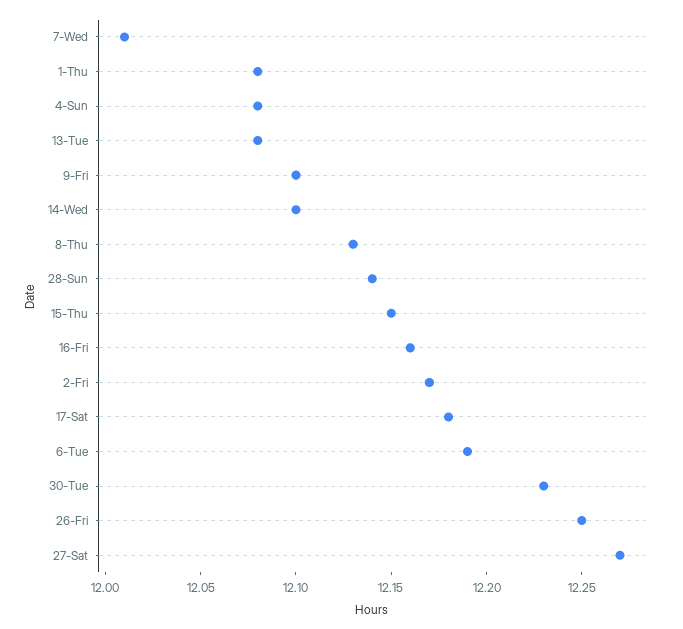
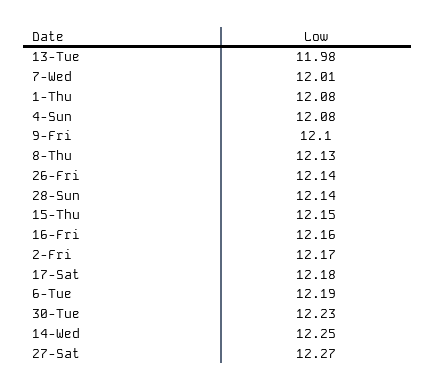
  {
    "7-Wed": 12.01,
    "1-Thu": 12.08,
    "4-Sun": 12.08,
-   "13-Tue": 12.08,
+   "13-Tue": 11.98,
    "9-Fri": 12.1,
-   "14-Wed": 12.1,
+   "14-Wed": 12.25,
    "8-Thu": 12.13,
    "28-Sun": 12.14,
    "15-Thu": 12.15,
    "16-Fri": 12.16,
    "2-Fri": 12.17,
    "17-Sat": 12.18,
    "6-Tue": 12.19,
    "30-Tue": 12.23,
-   "26-Fri": 12.25,
+   "26-Fri": 12.14,
    "27-Sat": 12.27
  }

